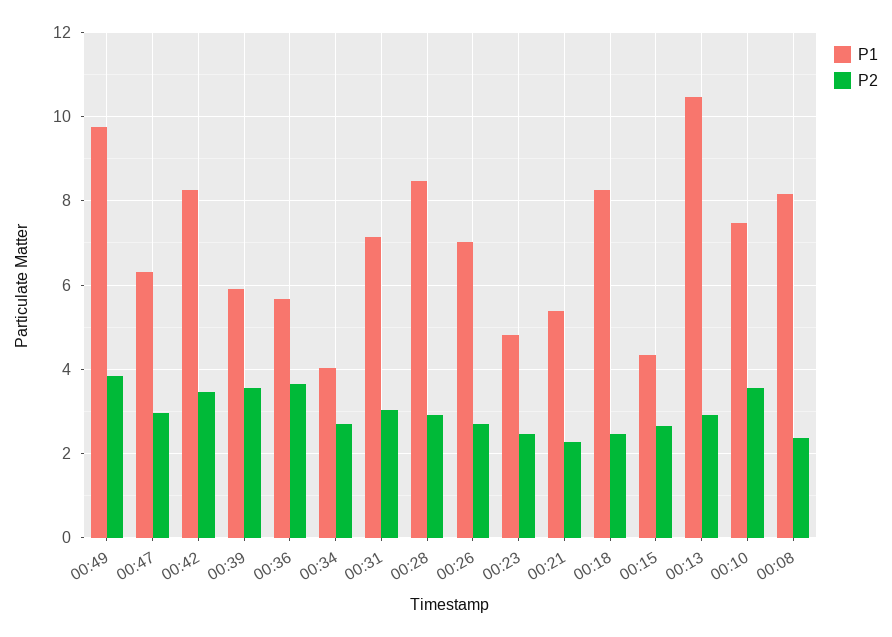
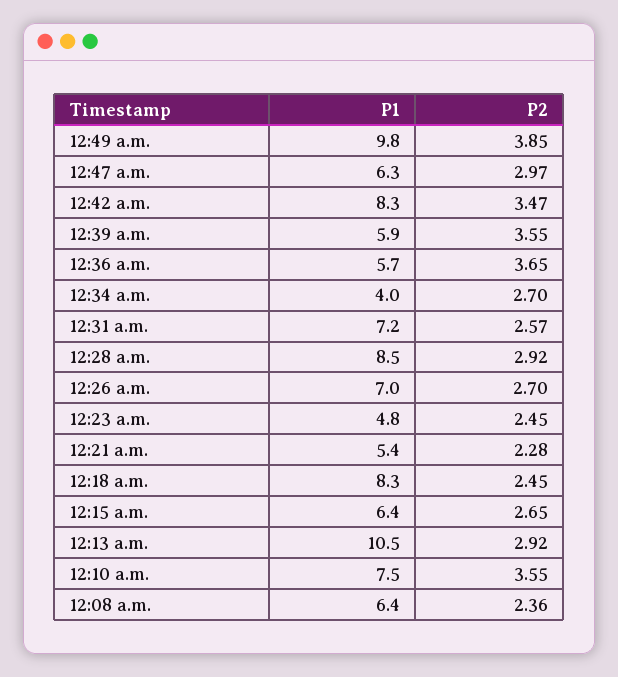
  {
    "P1": {
      "00:49": 9.8,
      "00:47": 6.3,
      "00:42": 8.3,
      "00:39": 5.9,
      "00:36": 5.7,
      "00:34": 4,
      "00:31": 7.2,
      "00:28": 8.5,
      "00:26": 7,
      "00:23": 4.8,
      "00:21": 5.4,
      "00:18": 8.3,
-     "00:15": 4.4,
+     "00:15": 6.4,
      "00:13": 10.5,
      "00:10": 7.5,
-     "00:08": 8.2
+     "00:08": 6.4
    },
    "P2": {
      "00:49": 3.85,
      "00:47": 2.97,
      "00:42": 3.47,
      "00:39": 3.55,
      "00:36": 3.65,
      "00:34": 2.7,
-     "00:31": 3,
+     "00:31": 2.57,
      "00:28": 2.92,
      "00:26": 2.7,
      "00:23": 2.45,
      "00:21": 2.28,
      "00:18": 2.45,
      "00:15": 2.65,
      "00:13": 2.92,
      "00:10": 3.55,
      "00:08": 2.36
    }
  }

